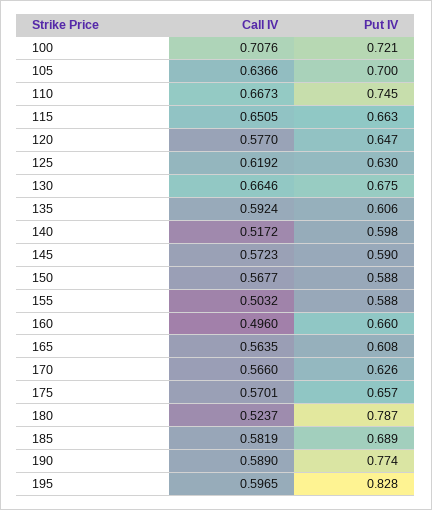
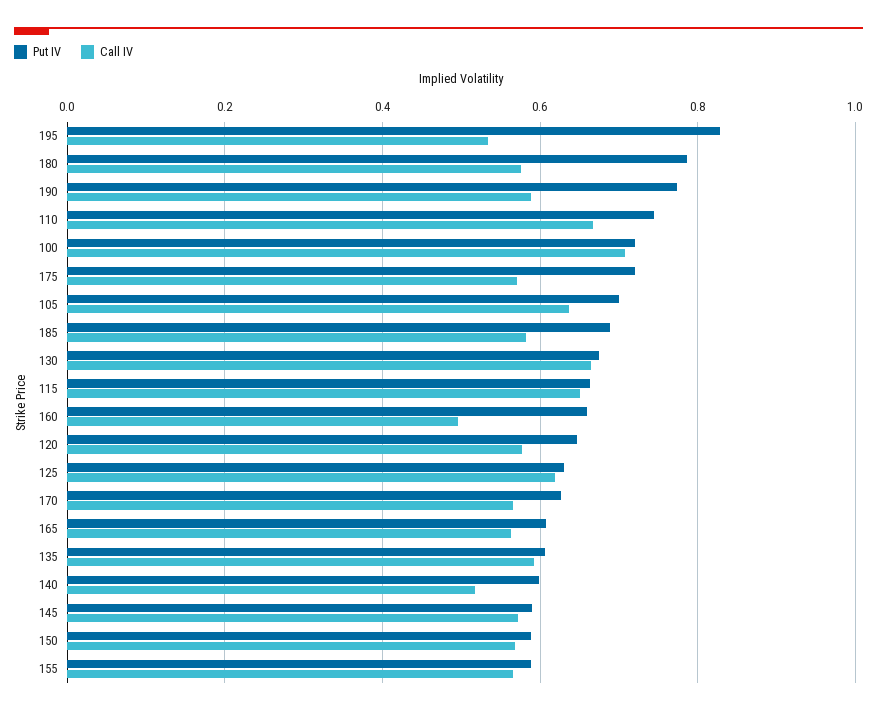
  {
    "Call IV": {
      "100": 0.7076,
      "105": 0.6366,
      "110": 0.6673,
      "115": 0.6505,
      "120": 0.577,
      "125": 0.6192,
      "130": 0.6646,
      "135": 0.5924,
      "140": 0.5172,
      "145": 0.5723,
      "150": 0.5677,
-     "155": 0.5032,
+     "155": 0.56,
      "160": 0.496,
      "165": 0.5635,
      "170": 0.566,
      "175": 0.5701,
-     "180": 0.5237,
+     "180": 0.58,
      "185": 0.5819,
      "190": 0.589,
-     "195": 0.5965
+     "195": 0.54
    },
    "Put IV": {
      "100": 0.721,
      "105": 0.7,
      "110": 0.745,
      "115": 0.663,
      "120": 0.647,
      "125": 0.63,
      "130": 0.675,
      "135": 0.606,
      "140": 0.598,
      "145": 0.59,
      "150": 0.588,
      "155": 0.588,
      "160": 0.66,
      "165": 0.608,
      "170": 0.626,
-     "175": 0.657,
+     "175": 0.72,
      "180": 0.787,
      "185": 0.689,
      "190": 0.774,
      "195": 0.828
    }
  }

